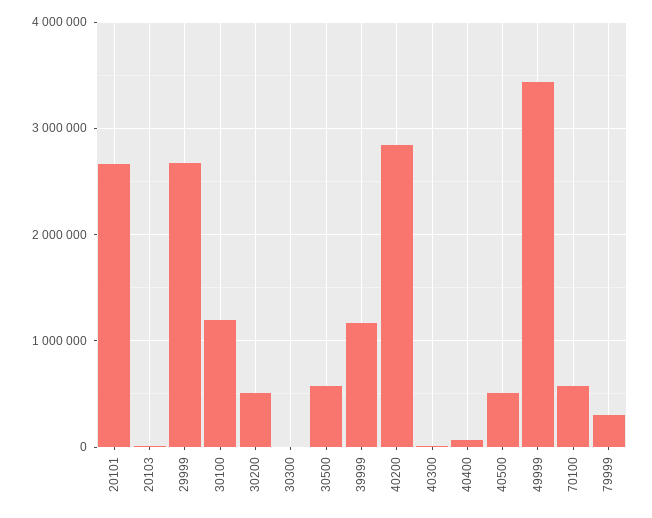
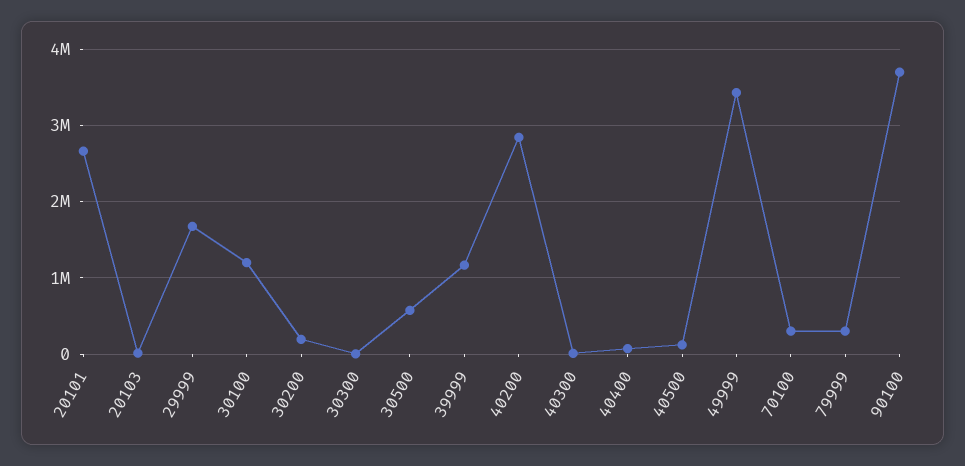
  {
    "20101": 2700000,
    "20103": 0,
-   "29999": 2700000,
+   "29999": 1700000,
    "30100": 1200000,
-   "30200": 500000,
+   "30200": 200000,
    "30300": 0,
    "30500": 600000,
    "39999": 1200000,
    "40200": 2800000,
    "40300": 0,
    "40400": 100000,
-   "40500": 500000,
+   "40500": 100000,
    "49999": 3400000,
-   "70100": 600000,
+   "70100": 300000,
-   "79999": 300000
+   "79999": 300000,
+   "90100": 3700000
  }

